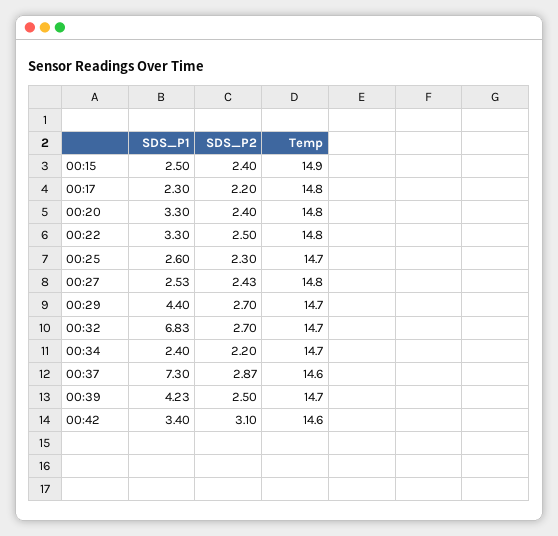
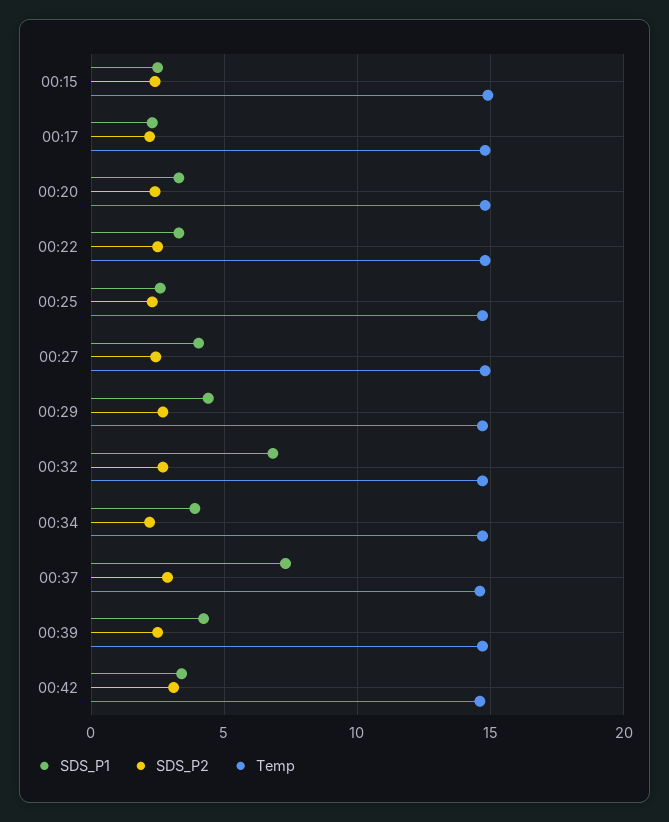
  {
    "SDS_P1": {
      "00:15": 2.5,
      "00:17": 2.3,
      "00:20": 3.3,
      "00:22": 3.3,
      "00:25": 2.6,
-     "00:27": 2.53,
+     "00:27": 4,
      "00:29": 4.4,
      "00:32": 6.83,
-     "00:34": 2.4,
+     "00:34": 4,
      "00:37": 7.3,
      "00:39": 4.23,
      "00:42": 3.4
    },
    "SDS_P2": {
      "00:15": 2.4,
      "00:17": 2.2,
      "00:20": 2.4,
      "00:22": 2.5,
      "00:25": 2.3,
      "00:27": 2.43,
      "00:29": 2.7,
      "00:32": 2.7,
      "00:34": 2.2,
      "00:37": 2.87,
      "00:39": 2.5,
      "00:42": 3.1
    },
    "Temp": {
      "00:15": 14.9,
      "00:17": 14.8,
      "00:20": 14.8,
      "00:22": 14.8,
      "00:25": 14.7,
      "00:27": 14.8,
      "00:29": 14.7,
      "00:32": 14.7,
      "00:34": 14.7,
      "00:37": 14.6,
      "00:39": 14.7,
      "00:42": 14.6
    }
  }

